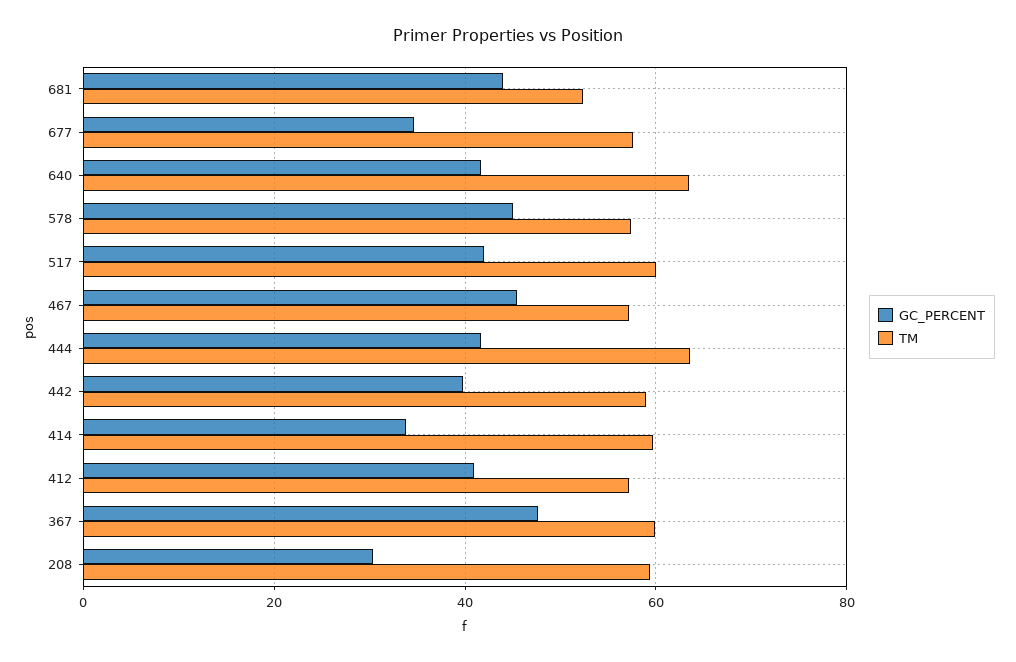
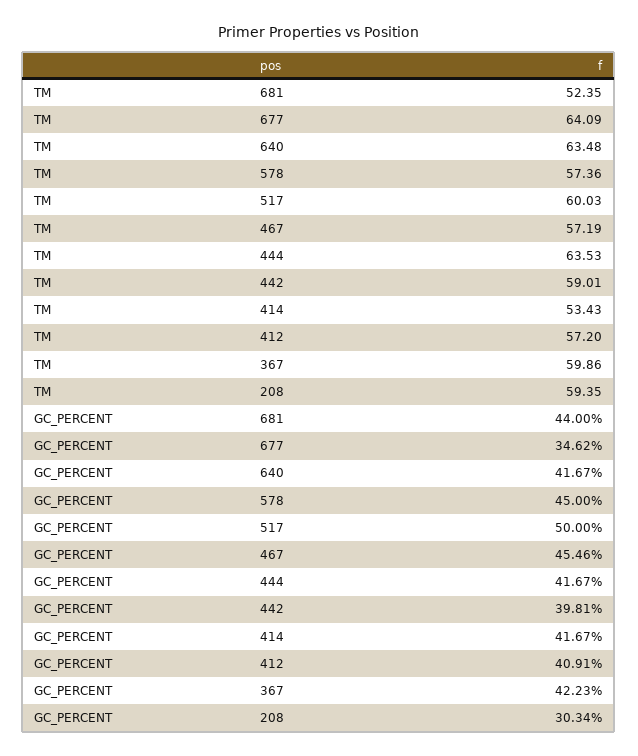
  {
    "GC_PERCENT": {
      "681": 44,
      "677": 34.62,
      "640": 41.67,
      "578": 45,
-     "517": 42,
+     "517": 50,
      "467": 45.46,
      "444": 41.67,
      "442": 39.81,
-     "414": 34,
+     "414": 41.67,
      "412": 40.91,
-     "367": 48,
+     "367": 42.23,
      "208": 30.34
    },
    "TM": {
      "681": 52.35,
-     "677": 58,
+     "677": 64.09,
      "640": 63.48,
      "578": 57.36,
      "517": 60.03,
      "467": 57.19,
      "444": 63.53,
      "442": 59.01,
-     "414": 60,
+     "414": 53.43,
      "412": 57.2,
      "367": 59.86,
      "208": 59.35
    }
  }

